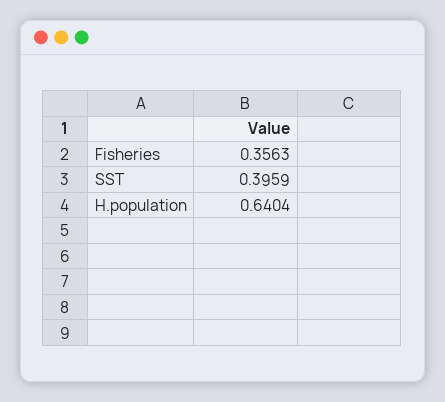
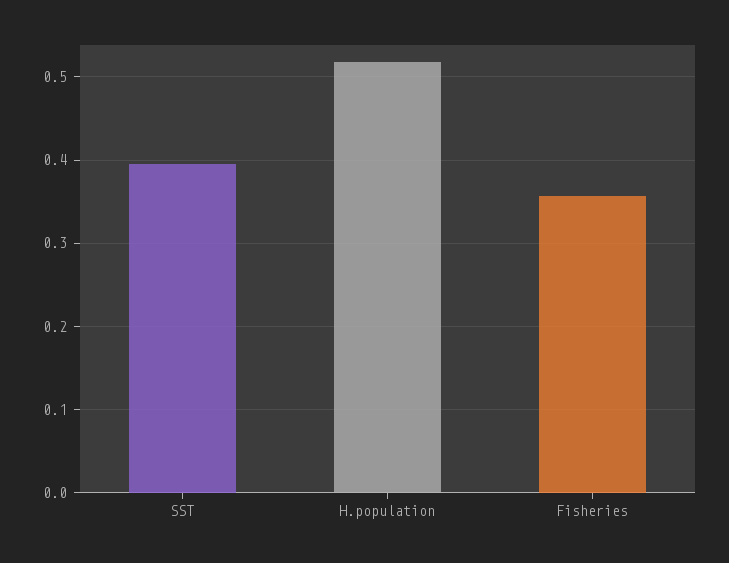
  {
    "Fisheries": 0.3563,
    "SST": 0.3959,
-   "H.population": 0.6404
+   "H.population": 0.52
  }

